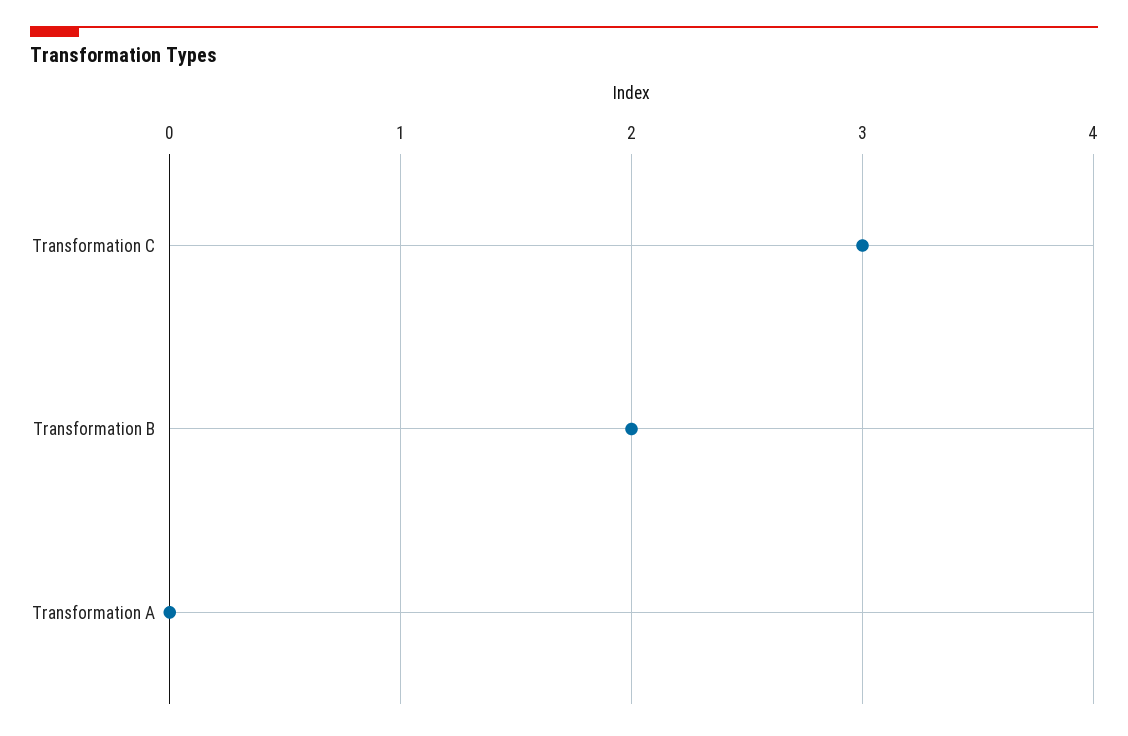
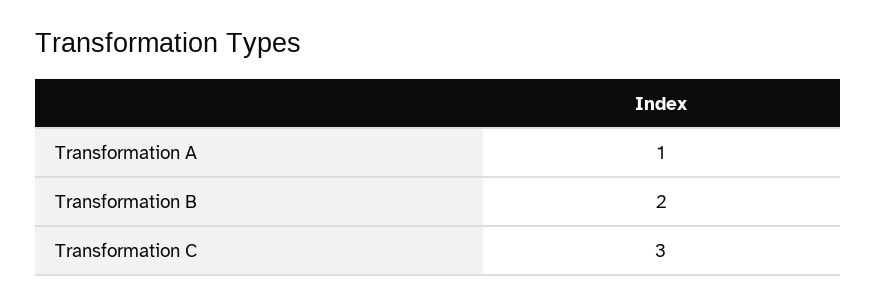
  {
    "Transformation C": 3,
    "Transformation B": 2,
-   "Transformation A": 0
+   "Transformation A": 1
  }

